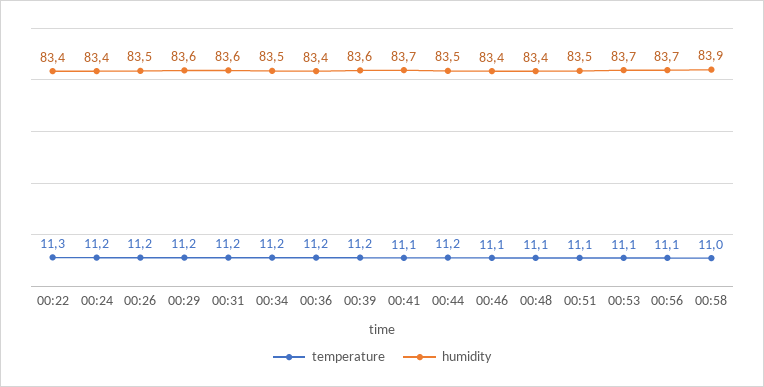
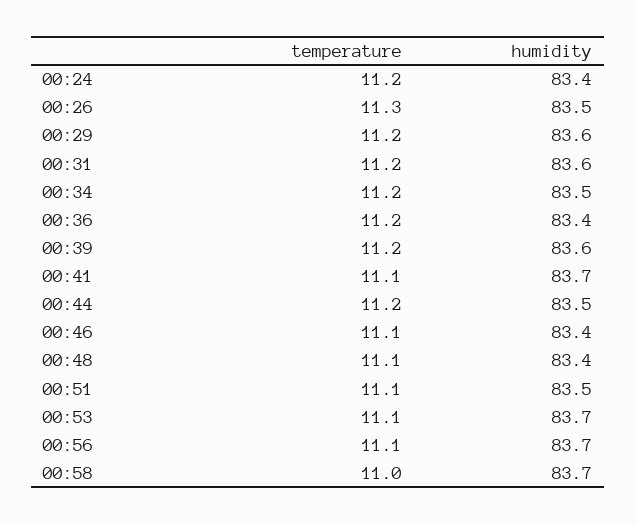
  {
    "temperature": {
-     "00:22": 11.3,
      "00:24": 11.2,
-     "00:26": 11.2,
+     "00:26": 11.3,
      "00:29": 11.2,
      "00:31": 11.2,
      "00:34": 11.2,
      "00:36": 11.2,
      "00:39": 11.2,
      "00:41": 11.1,
      "00:44": 11.2,
      "00:46": 11.1,
      "00:48": 11.1,
      "00:51": 11.1,
      "00:53": 11.1,
      "00:56": 11.1,
      "00:58": 11
    },
    "humidity": {
-     "00:22": 83.4,
      "00:24": 83.4,
      "00:26": 83.5,
      "00:29": 83.6,
      "00:31": 83.6,
      "00:34": 83.5,
      "00:36": 83.4,
      "00:39": 83.6,
      "00:41": 83.7,
      "00:44": 83.5,
      "00:46": 83.4,
      "00:48": 83.4,
      "00:51": 83.5,
      "00:53": 83.7,
      "00:56": 83.7,
-     "00:58": 83.9
+     "00:58": 83.7
    }
  }

